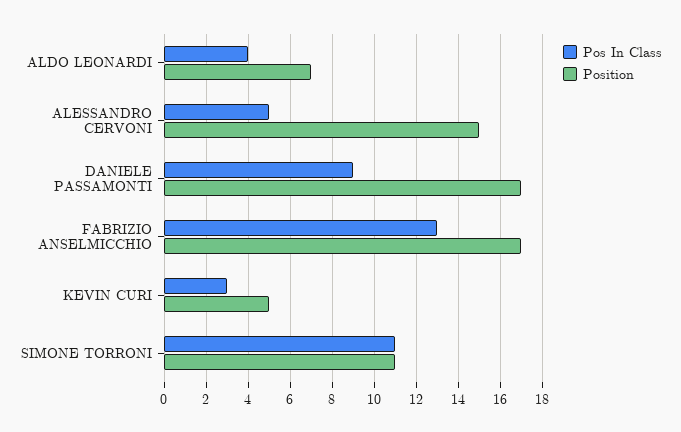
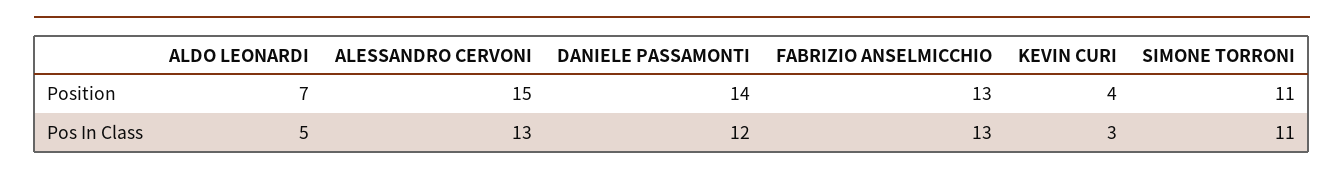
  {
    "Pos In Class": {
-     "ALDO LEONARDI": 4,
+     "ALDO LEONARDI": 5,
-     "ALESSANDRO CERVONI": 5,
+     "ALESSANDRO CERVONI": 13,
-     "DANIELE PASSAMONTI": 9,
+     "DANIELE PASSAMONTI": 12,
      "FABRIZIO ANSELMICCHIO": 13,
      "KEVIN CURI": 3,
      "SIMONE TORRONI": 11
    },
    "Position": {
      "ALDO LEONARDI": 7,
      "ALESSANDRO CERVONI": 15,
-     "DANIELE PASSAMONTI": 17,
+     "DANIELE PASSAMONTI": 14,
-     "FABRIZIO ANSELMICCHIO": 17,
+     "FABRIZIO ANSELMICCHIO": 13,
-     "KEVIN CURI": 5,
+     "KEVIN CURI": 4,
      "SIMONE TORRONI": 11
    }
  }

